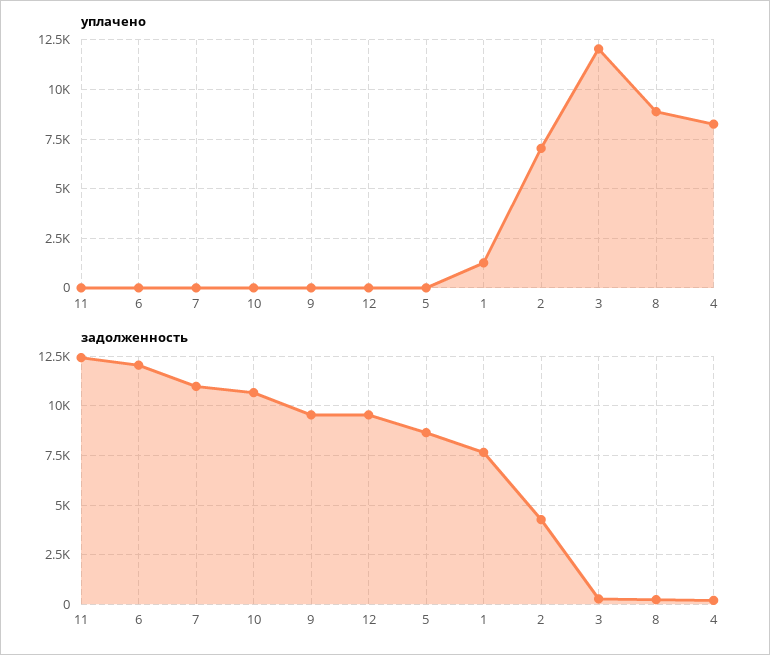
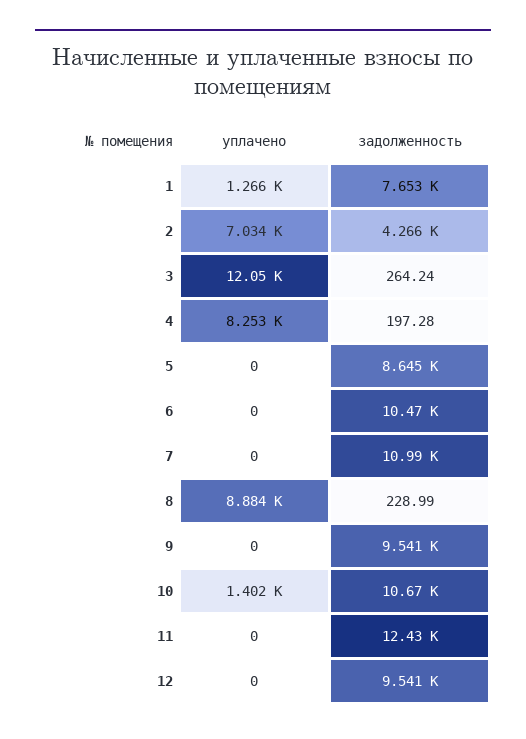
  {
    "уплачено": {
      "11": 0,
      "6": 0,
      "7": 0,
-     "10": 0,
+     "10": 1402,
      "9": 0,
      "12": 0,
      "5": 0,
      "1": 1266,
      "2": 7034,
      "3": 12050,
      "8": 8884,
      "4": 8253
    },
    "задолженность": {
      "11": 12430,
-     "6": 12000,
+     "6": 10470,
      "7": 10990,
      "10": 10670,
      "9": 9541,
      "12": 9541,
      "5": 8645,
      "1": 7653,
      "2": 4266,
      "3": 264.24,
      "8": 228.99,
      "4": 197.28
    }
  }

